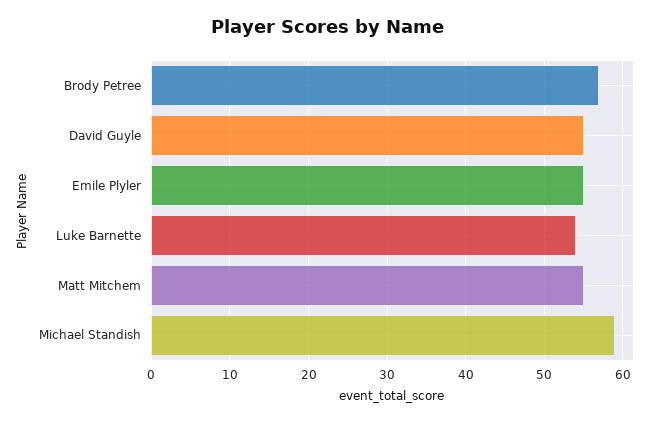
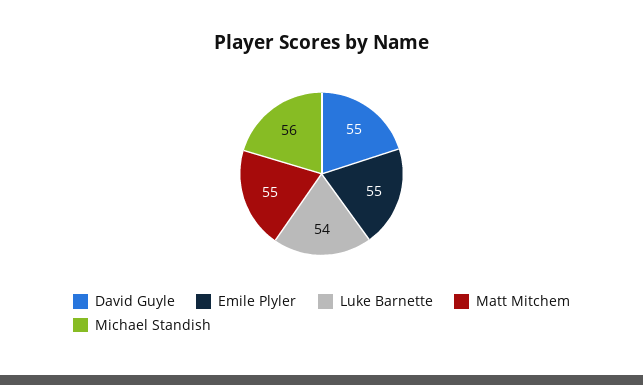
  {
-   "Brody Petree": 57,
    "David Guyle": 55,
    "Emile Plyler": 55,
    "Luke Barnette": 54,
    "Matt Mitchem": 55,
-   "Michael Standish": 59
+   "Michael Standish": 56
  }

